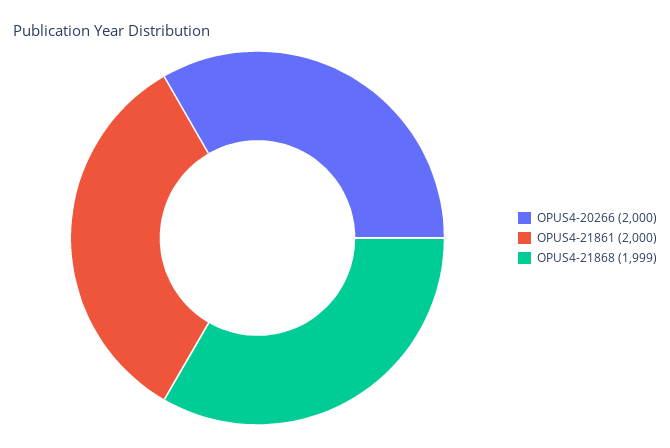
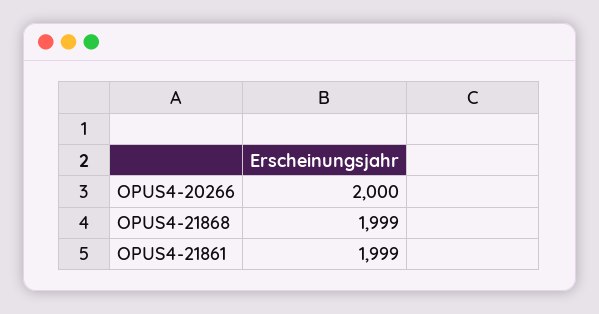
  {
    "OPUS4-20266": 2000,
-   "OPUS4-21861": 2000,
+   "OPUS4-21861": 1999,
    "OPUS4-21868": 1999
  }

